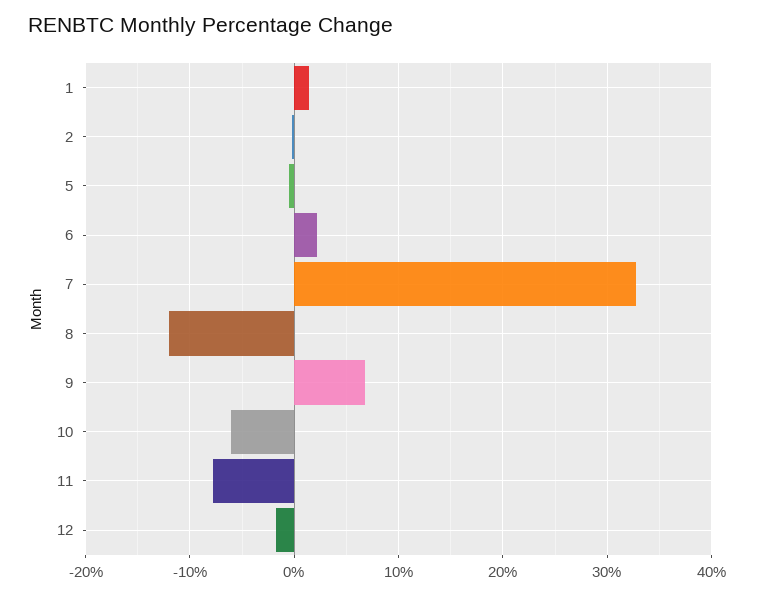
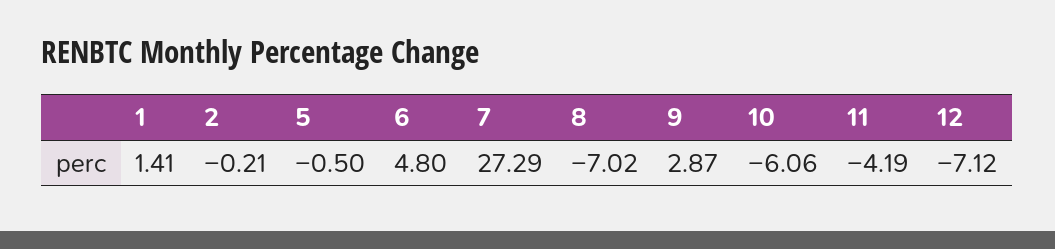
  {
    "1": 1.41,
    "2": -0.21,
    "5": -0.5,
-   "6": 2,
+   "6": 4.8,
-   "7": 33,
+   "7": 27.29,
-   "8": -12,
+   "8": -7.02,
-   "9": 7,
+   "9": 2.87,
    "10": -6.06,
-   "11": -8,
+   "11": -4.19,
-   "12": -2
+   "12": -7.12
  }

